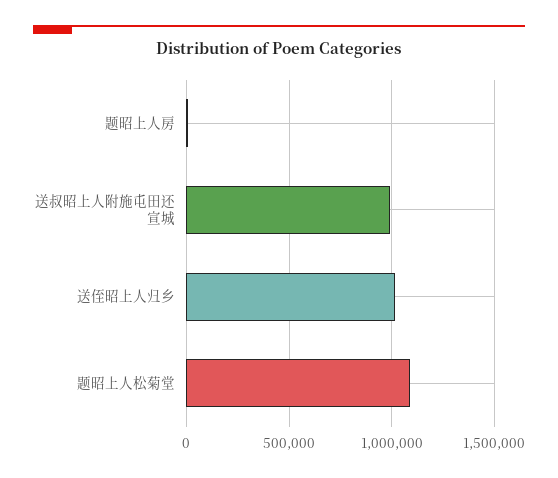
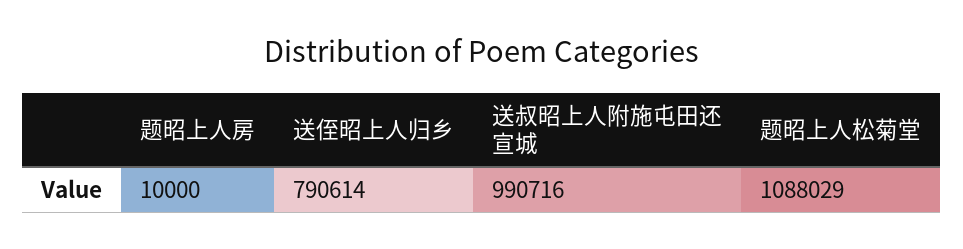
  {
    "题昭上人房": 10000,
    "送叔昭上人附施屯田还宣城": 990716,
-   "送侄昭上人归乡": 1000000,
+   "送侄昭上人归乡": 790614,
    "题昭上人松菊堂": 1088029
  }

